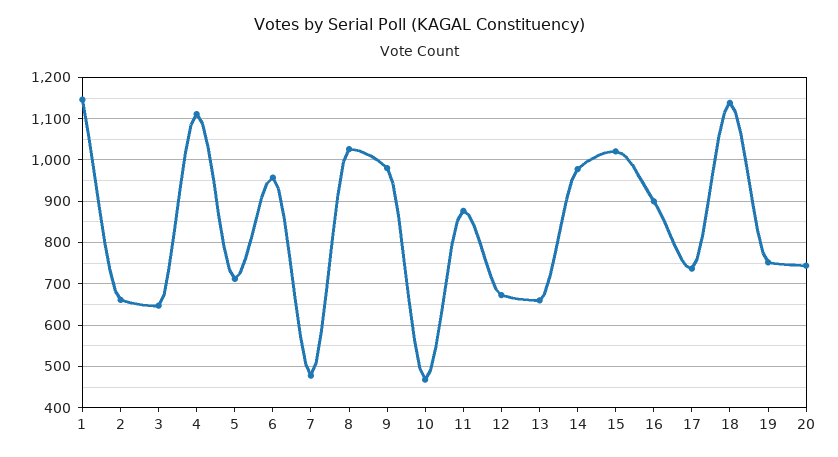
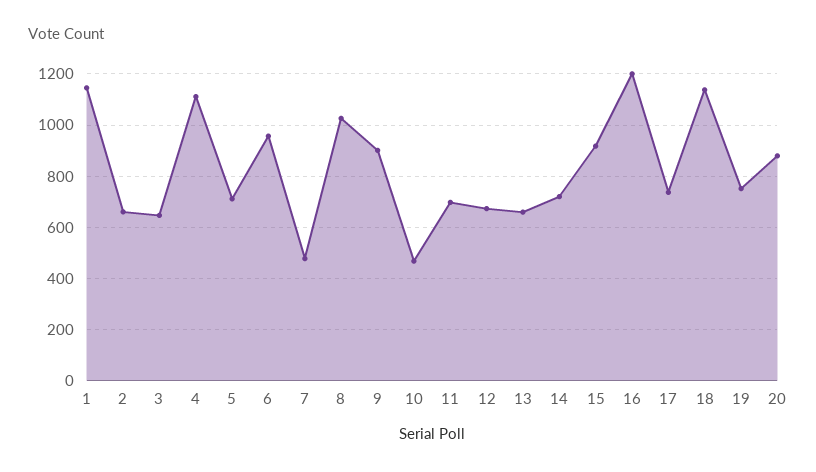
  {
    "1": 1140,
    "2": 660,
    "3": 640,
    "4": 1120,
    "5": 720,
    "6": 960,
    "7": 480,
    "8": 1020,
-   "9": 980,
+   "9": 900,
    "10": 460,
-   "11": 880,
+   "11": 700,
    "12": 680,
    "13": 660,
-   "14": 980,
+   "14": 725,
-   "15": 1020,
+   "15": 925,
-   "16": 900,
+   "16": 1200,
    "17": 740,
    "18": 1140,
    "19": 760,
-   "20": 740
+   "20": 875
  }

